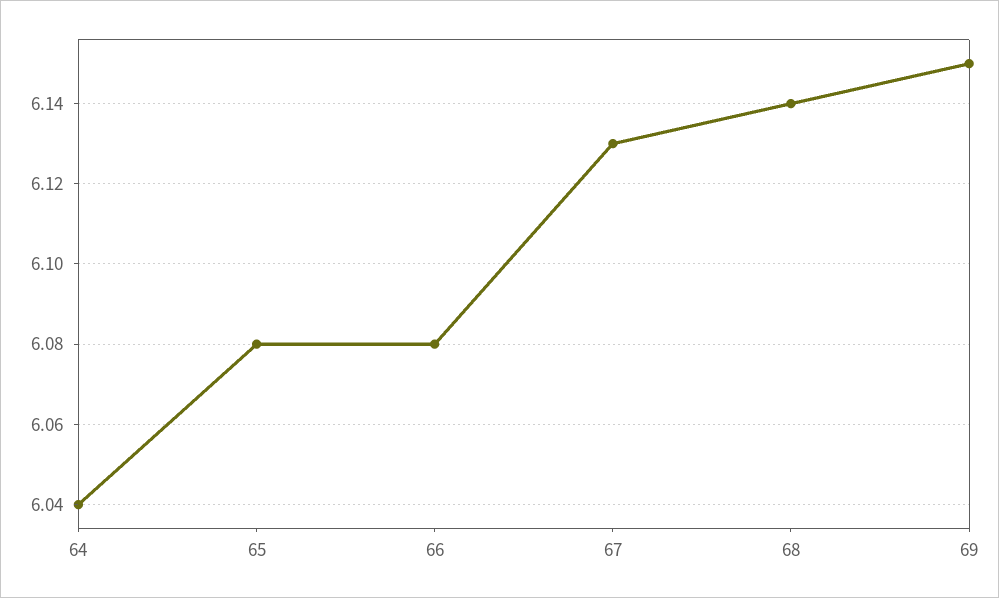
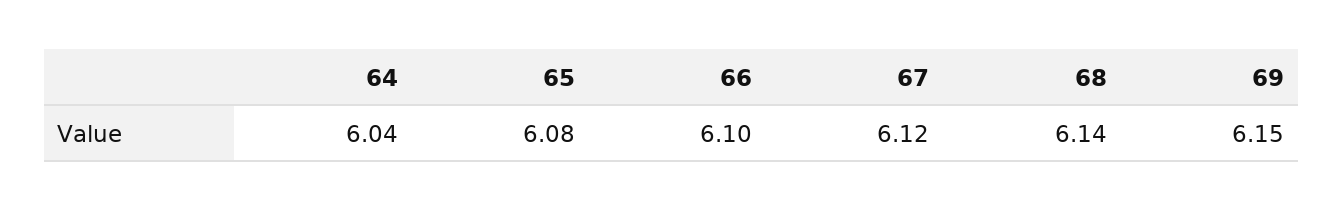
  {
    "64": 6.04,
    "65": 6.08,
-   "66": 6.08,
+   "66": 6.1,
-   "67": 6.13,
+   "67": 6.12,
    "68": 6.14,
    "69": 6.15
  }

